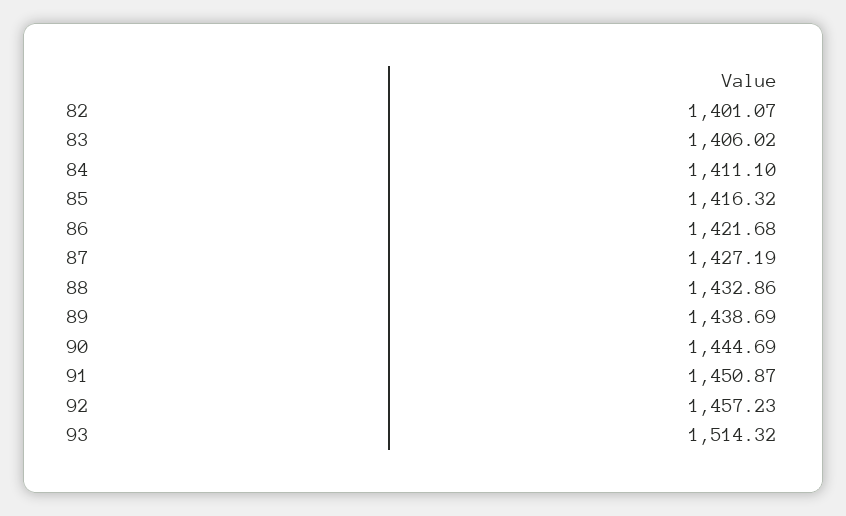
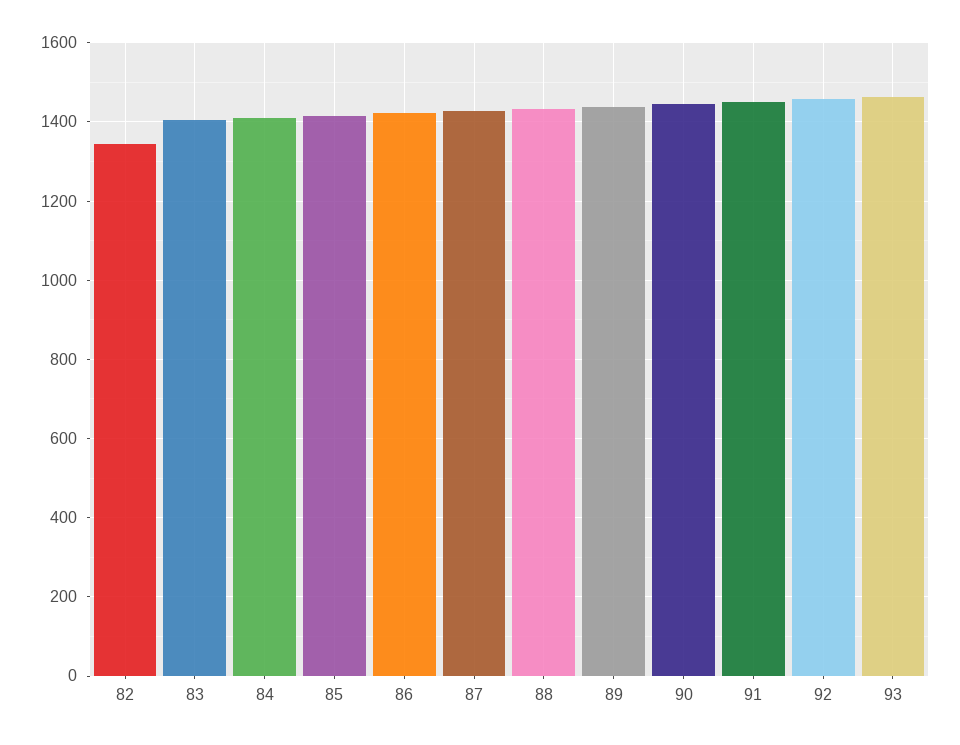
  {
-   "82": 1401.07,
+   "82": 1340,
    "83": 1406.02,
    "84": 1411.1,
    "85": 1416.32,
    "86": 1421.68,
    "87": 1427.19,
    "88": 1432.86,
    "89": 1438.69,
    "90": 1444.69,
    "91": 1450.87,
    "92": 1457.23,
-   "93": 1514.32
+   "93": 1460
  }

